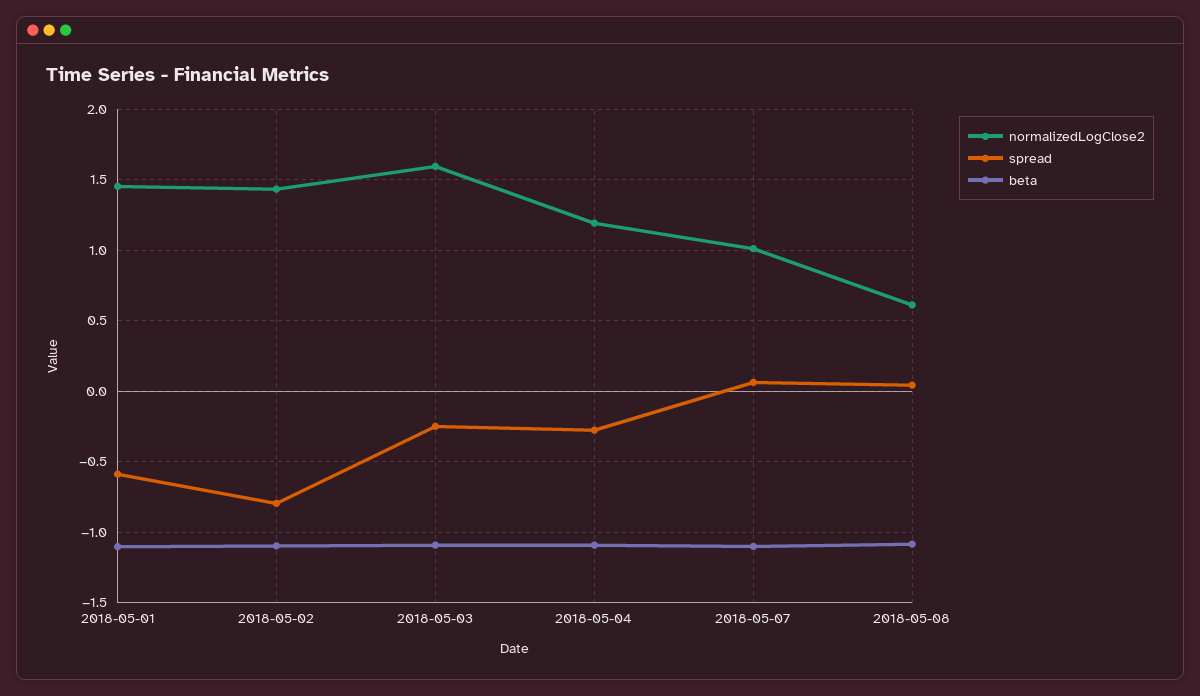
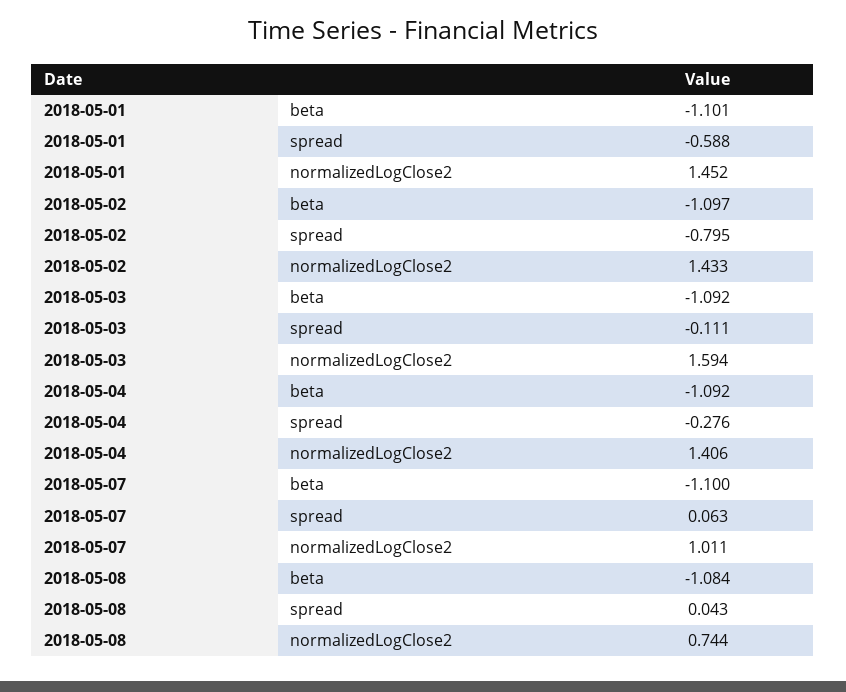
  {
    "normalizedLogClose2": {
      "2018-05-01": 1.452,
      "2018-05-02": 1.433,
      "2018-05-03": 1.594,
-     "2018-05-04": 1.2,
+     "2018-05-04": 1.406,
      "2018-05-07": 1.011,
-     "2018-05-08": 0.6
+     "2018-05-08": 0.744
    },
    "spread": {
      "2018-05-01": -0.588,
      "2018-05-02": -0.795,
-     "2018-05-03": -0.25,
+     "2018-05-03": -0.111,
      "2018-05-04": -0.276,
      "2018-05-07": 0.063,
      "2018-05-08": 0.043
    },
    "beta": {
      "2018-05-01": -1.101,
      "2018-05-02": -1.097,
      "2018-05-03": -1.092,
      "2018-05-04": -1.092,
      "2018-05-07": -1.1,
      "2018-05-08": -1.084
    }
  }

